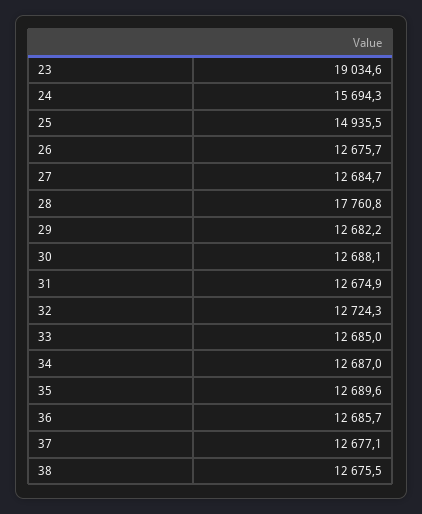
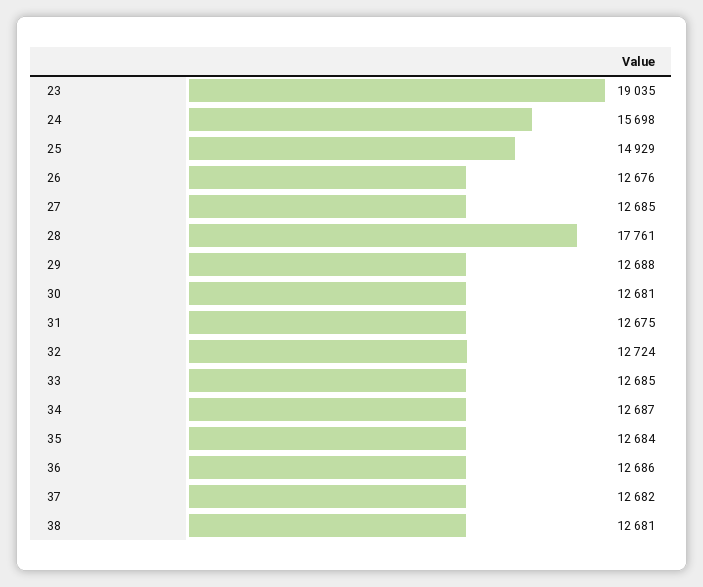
  {
    "23": 19034.6,
-   "24": 15694.3,
+   "24": 15698,
-   "25": 14935.5,
+   "25": 14929,
    "26": 12675.7,
    "27": 12684.7,
    "28": 17760.8,
-   "29": 12682.2,
+   "29": 12688,
-   "30": 12688.1,
+   "30": 12681,
    "31": 12674.9,
    "32": 12724.3,
    "33": 12685,
    "34": 12687,
-   "35": 12689.6,
+   "35": 12684,
    "36": 12685.7,
-   "37": 12677.1,
+   "37": 12682,
-   "38": 12675.5
+   "38": 12681
  }

